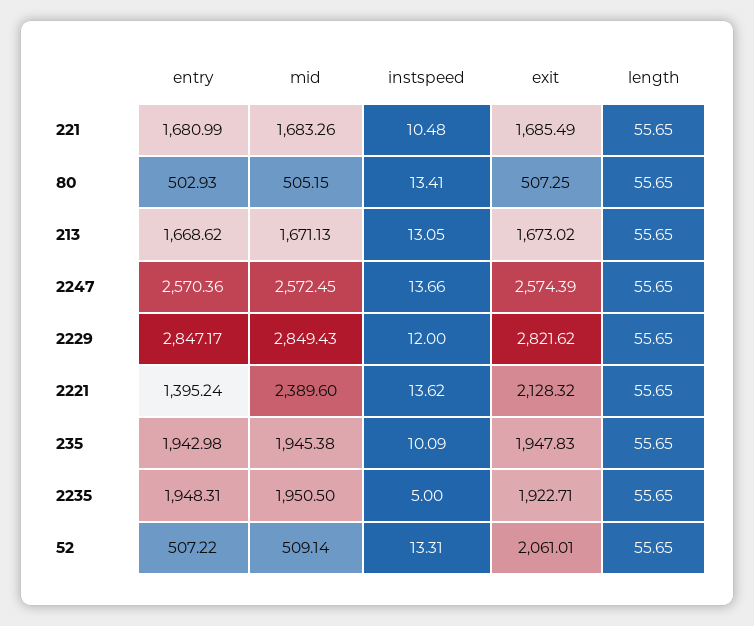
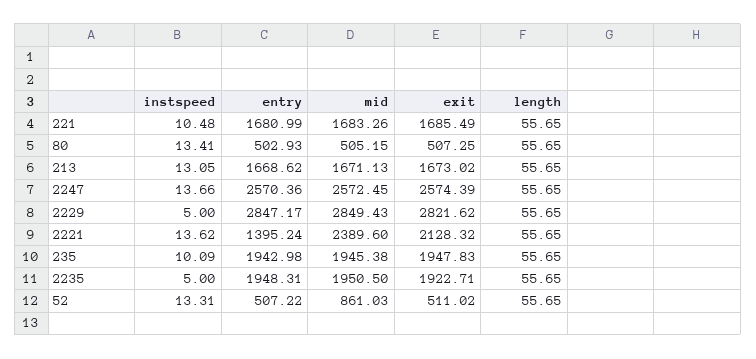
  {
    "entry": {
      "221": 1680.99,
      "80": 502.93,
      "213": 1668.62,
      "2247": 2570.36,
      "2229": 2847.17,
      "2221": 1395.24,
      "235": 1942.98,
      "2235": 1948.31,
      "52": 507.22
    },
    "mid": {
      "221": 1683.26,
      "80": 505.15,
      "213": 1671.13,
      "2247": 2572.45,
      "2229": 2849.43,
      "2221": 2389.6,
      "235": 1945.38,
      "2235": 1950.5,
-     "52": 509.14
+     "52": 861.03
    },
    "instspeed": {
      "221": 10.48,
      "80": 13.41,
      "213": 13.05,
      "2247": 13.66,
-     "2229": 12,
+     "2229": 5,
      "2221": 13.62,
      "235": 10.09,
      "2235": 5,
      "52": 13.31
    },
    "exit": {
      "221": 1685.49,
      "80": 507.25,
      "213": 1673.02,
      "2247": 2574.39,
      "2229": 2821.62,
      "2221": 2128.32,
      "235": 1947.83,
      "2235": 1922.71,
-     "52": 2061.01
+     "52": 511.02
    },
    "length": {
      "221": 55.65,
      "80": 55.65,
      "213": 55.65,
      "2247": 55.65,
      "2229": 55.65,
      "2221": 55.65,
      "235": 55.65,
      "2235": 55.65,
      "52": 55.65
    }
  }

